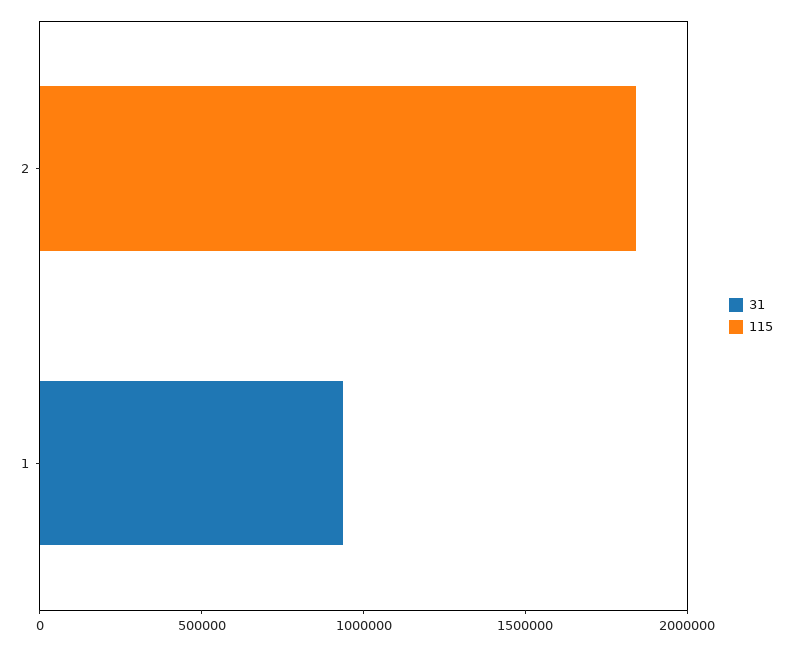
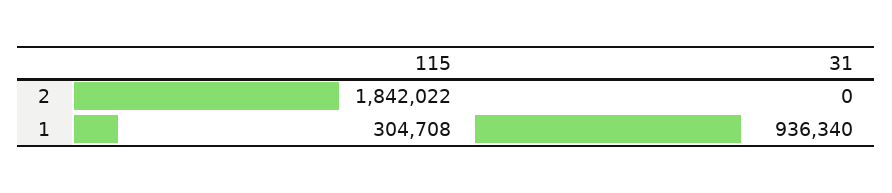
  {
    "31": {
      "2": 0,
      "1": 936340
    },
    "115": {
      "2": 1842022,
-     "1": 0
+     "1": 304708
    }
  }

